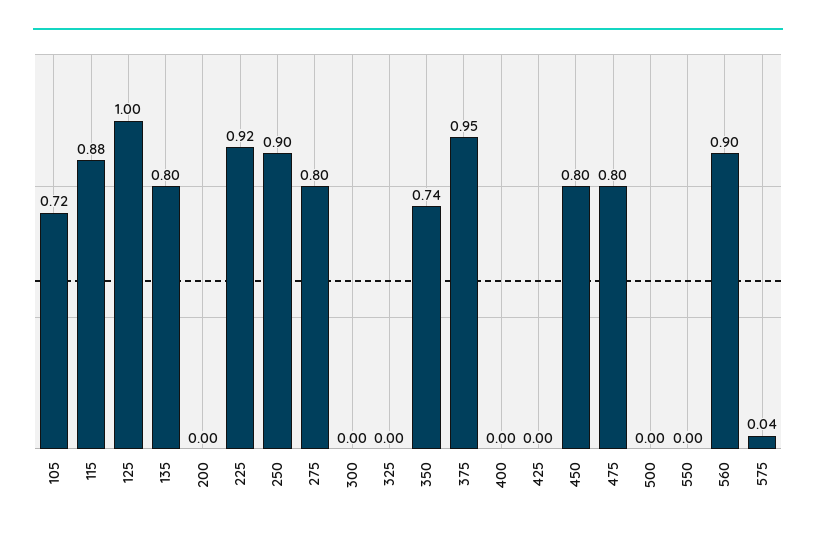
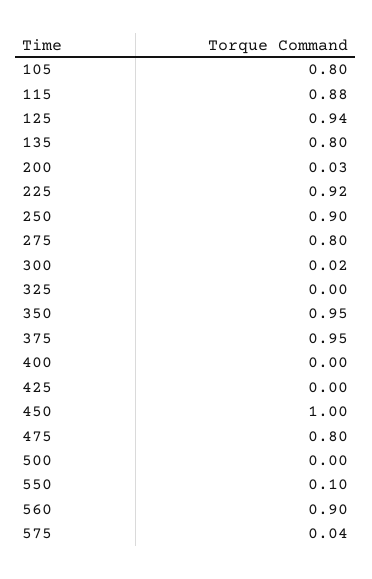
  {
-   "105": 0.72,
+   "105": 0.8,
    "115": 0.88,
-   "125": 1,
+   "125": 0.94,
    "135": 0.8,
-   "200": 0,
+   "200": 0.03,
    "225": 0.92,
    "250": 0.9,
    "275": 0.8,
-   "300": 0,
+   "300": 0.02,
    "325": 0,
-   "350": 0.74,
+   "350": 0.95,
    "375": 0.95,
    "400": 0,
    "425": 0,
-   "450": 0.8,
+   "450": 1,
    "475": 0.8,
    "500": 0,
-   "550": 0,
+   "550": 0.1,
    "560": 0.9,
    "575": 0.04
  }

